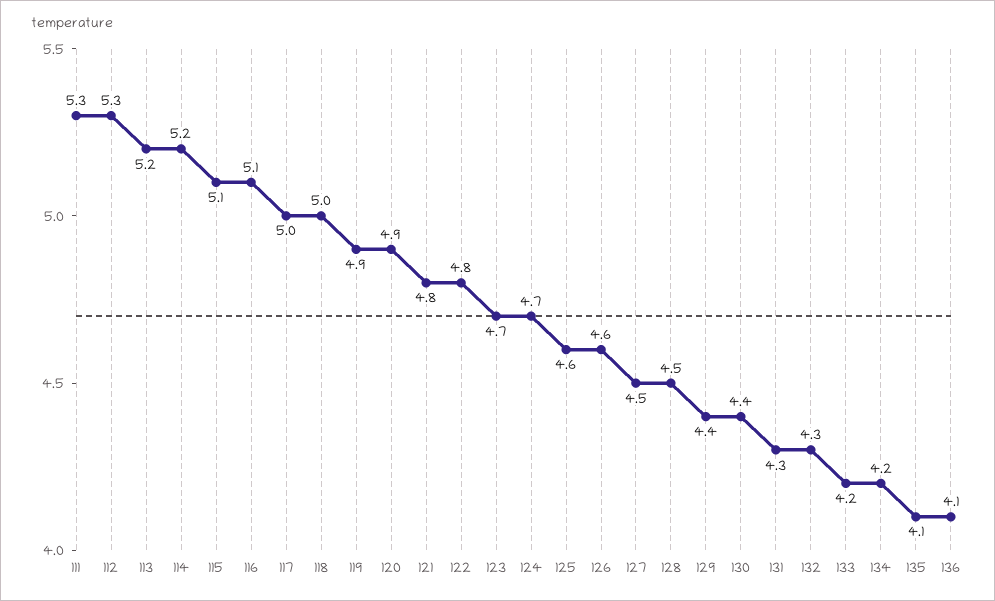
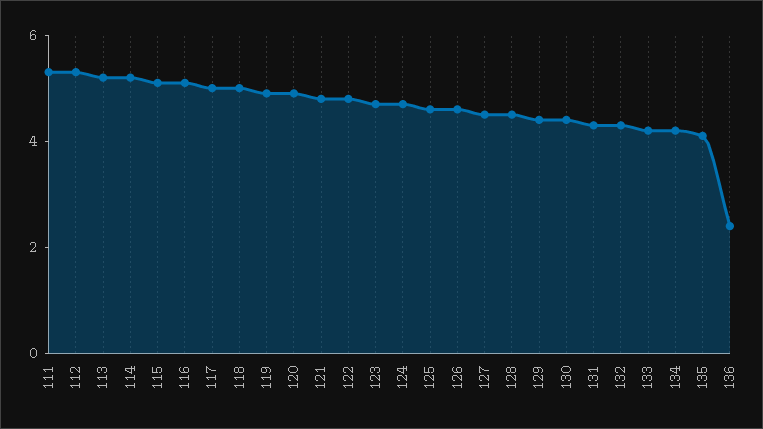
  {
    "111": 5.3,
    "112": 5.3,
    "113": 5.2,
    "114": 5.2,
    "115": 5.1,
    "116": 5.1,
    "117": 5,
    "118": 5,
    "119": 4.9,
    "120": 4.9,
    "121": 4.8,
    "122": 4.8,
    "123": 4.7,
    "124": 4.7,
    "125": 4.6,
    "126": 4.6,
    "127": 4.5,
    "128": 4.5,
    "129": 4.4,
    "130": 4.4,
    "131": 4.3,
    "132": 4.3,
    "133": 4.2,
    "134": 4.2,
    "135": 4.1,
-   "136": 4.1
+   "136": 2.5
  }

